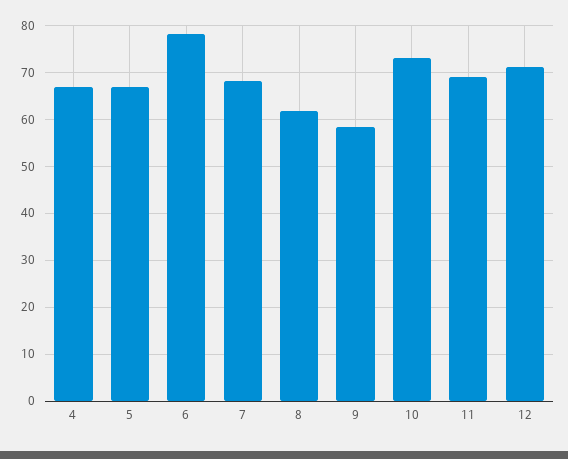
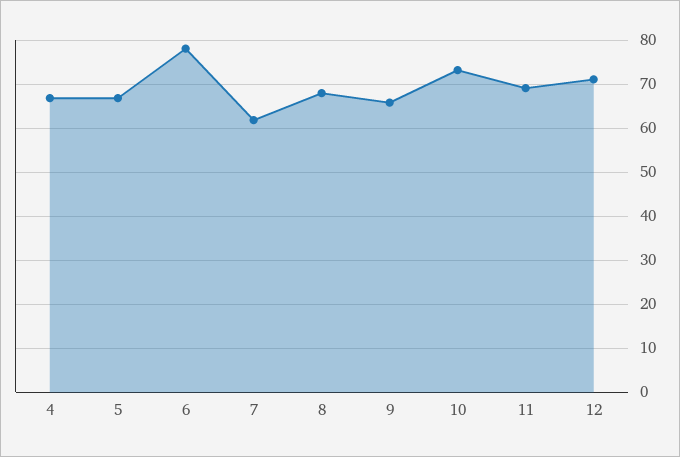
  {
    "4": 66,
    "5": 66,
    "6": 78,
-   "7": 68,
+   "7": 62,
-   "8": 62,
+   "8": 68,
-   "9": 58,
+   "9": 66,
    "10": 74,
    "11": 70,
    "12": 72
  }

